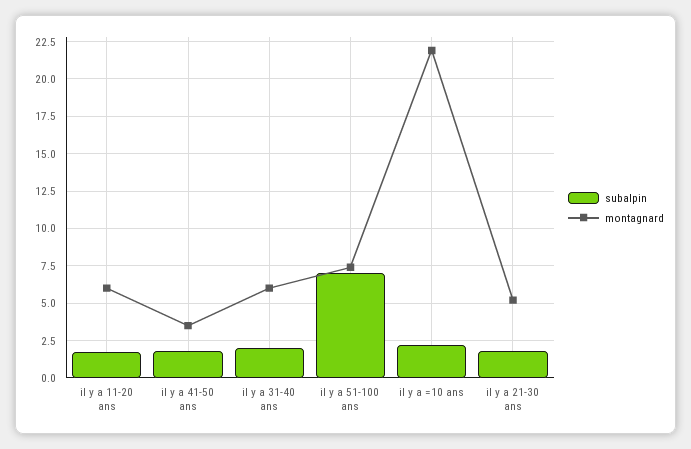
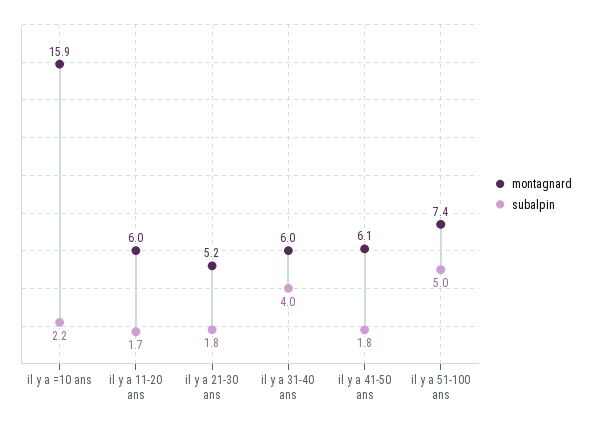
  {
    "subalpin": {
      "il y a 11-20 ans": 1.7,
      "il y a 41-50 ans": 1.8,
-     "il y a 31-40 ans": 2,
+     "il y a 31-40 ans": 4,
-     "il y a 51-100 ans": 7,
+     "il y a 51-100 ans": 5,
      "il y a =10 ans": 2.2,
      "il y a 21-30 ans": 1.8
    },
    "montagnard": {
      "il y a 11-20 ans": 6,
-     "il y a 41-50 ans": 3.5,
+     "il y a 41-50 ans": 6.1,
      "il y a 31-40 ans": 6,
      "il y a 51-100 ans": 7.4,
-     "il y a =10 ans": 22,
+     "il y a =10 ans": 15.9,
      "il y a 21-30 ans": 5.2
    }
  }

